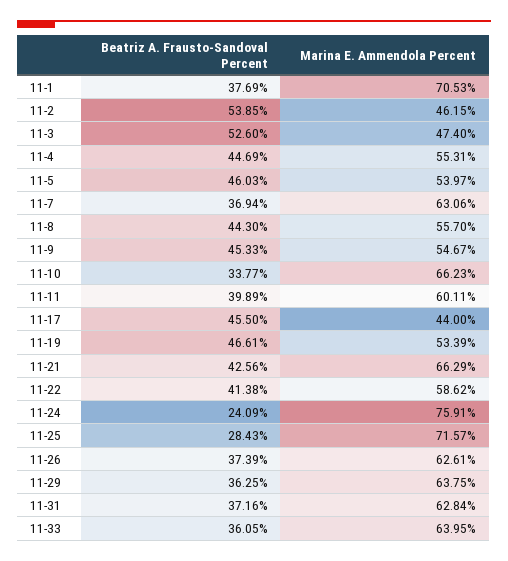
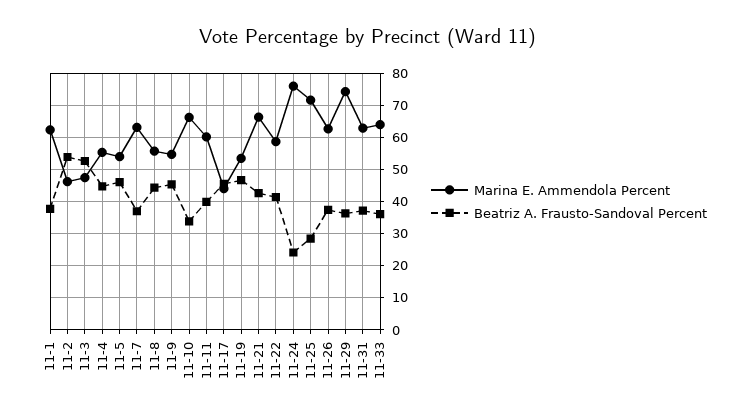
  {
    "Beatriz A. Frausto-Sandoval Percent": {
      "11-1": 37.69,
      "11-2": 53.85,
      "11-3": 52.6,
      "11-4": 44.69,
      "11-5": 46.03,
      "11-7": 36.94,
      "11-8": 44.3,
      "11-9": 45.33,
      "11-10": 33.77,
      "11-11": 39.89,
      "11-17": 45.5,
      "11-19": 46.61,
      "11-21": 42.56,
      "11-22": 41.38,
      "11-24": 24.09,
      "11-25": 28.43,
      "11-26": 37.39,
      "11-29": 36.25,
      "11-31": 37.16,
      "11-33": 36.05
    },
    "Marina E. Ammendola Percent": {
-     "11-1": 70.53,
+     "11-1": 62,
      "11-2": 46.15,
      "11-3": 47.4,
      "11-4": 55.31,
      "11-5": 53.97,
      "11-7": 63.06,
      "11-8": 55.7,
      "11-9": 54.67,
      "11-10": 66.23,
      "11-11": 60.11,
      "11-17": 44,
      "11-19": 53.39,
      "11-21": 66.29,
      "11-22": 58.62,
      "11-24": 75.91,
      "11-25": 71.57,
      "11-26": 62.61,
-     "11-29": 63.75,
+     "11-29": 74,
      "11-31": 62.84,
      "11-33": 63.95
    }
  }

